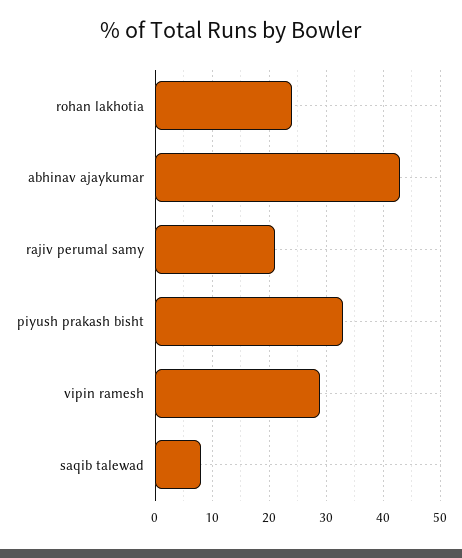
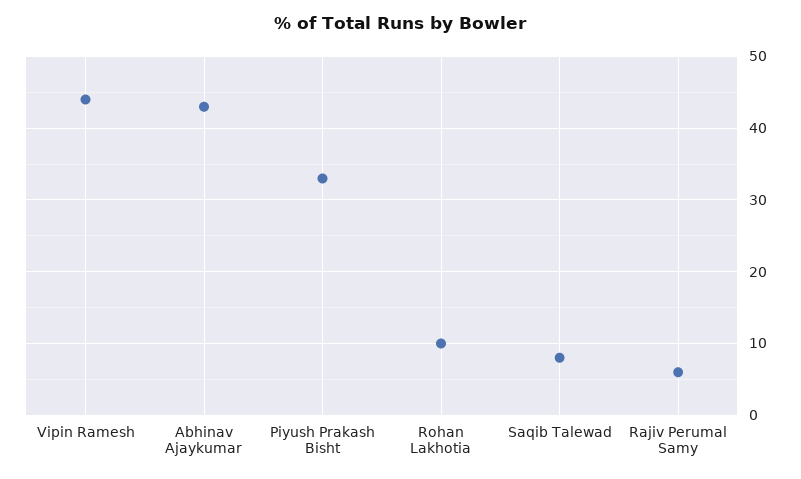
  {
-   "rohan lakhotia": 25,
+   "rohan lakhotia": 10,
    "abhinav ajaykumar": 43,
-   "rajiv perumal samy": 20,
+   "rajiv perumal samy": 6,
    "piyush prakash bisht": 33,
-   "vipin ramesh": 30,
+   "vipin ramesh": 44,
    "saqib talewad": 8
  }

